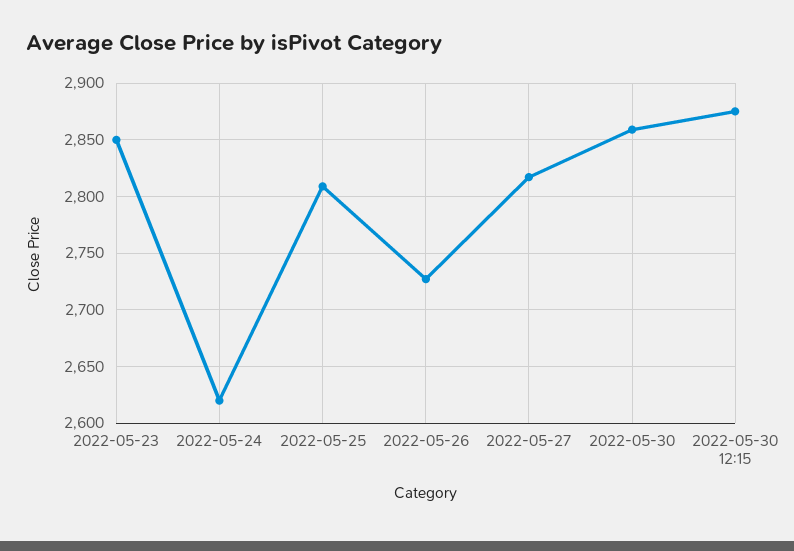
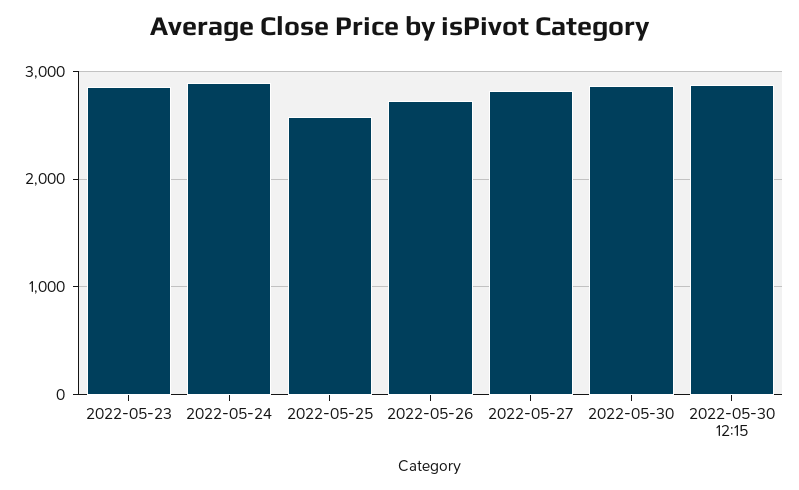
  {
    "2022-05-23": 2850,
-   "2022-05-24": 2620,
+   "2022-05-24": 2900,
-   "2022-05-25": 2810,
+   "2022-05-25": 2600,
    "2022-05-26": 2730,
    "2022-05-27": 2820,
    "2022-05-30": 2860,
    "2022-05-30 12:15": 2880
  }

